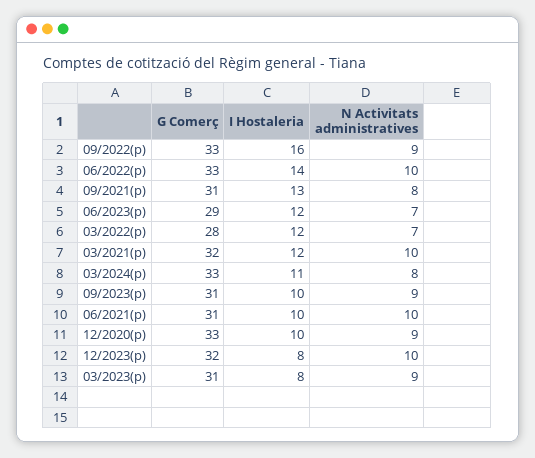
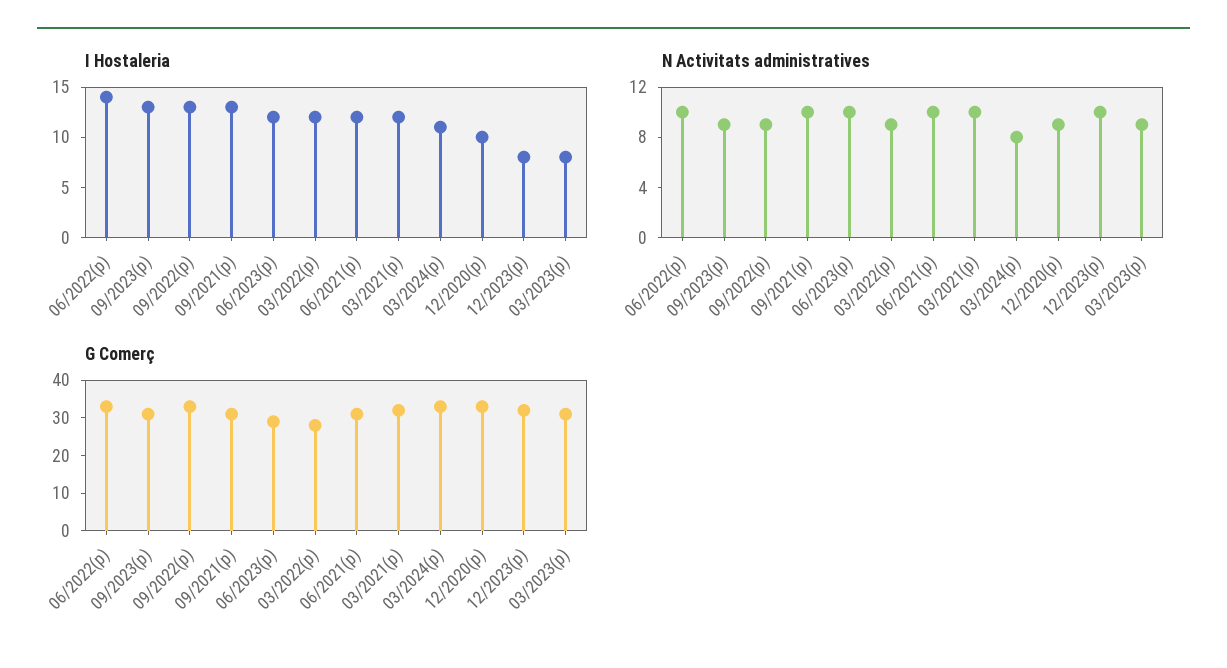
  {
    "G Comerç": {
      "09/2022(p)": 33,
      "06/2022(p)": 33,
      "09/2021(p)": 31,
      "06/2023(p)": 29,
      "03/2022(p)": 28,
      "03/2021(p)": 32,
      "03/2024(p)": 33,
      "09/2023(p)": 31,
      "06/2021(p)": 31,
      "12/2020(p)": 33,
      "12/2023(p)": 32,
      "03/2023(p)": 31
    },
    "I Hostaleria": {
-     "09/2022(p)": 16,
+     "09/2022(p)": 13,
      "06/2022(p)": 14,
      "09/2021(p)": 13,
      "06/2023(p)": 12,
      "03/2022(p)": 12,
      "03/2021(p)": 12,
      "03/2024(p)": 11,
-     "09/2023(p)": 10,
+     "09/2023(p)": 13,
-     "06/2021(p)": 10,
+     "06/2021(p)": 12,
      "12/2020(p)": 10,
      "12/2023(p)": 8,
      "03/2023(p)": 8
    },
    "N Activitats administratives": {
      "09/2022(p)": 9,
      "06/2022(p)": 10,
-     "09/2021(p)": 8,
+     "09/2021(p)": 10,
-     "06/2023(p)": 7,
+     "06/2023(p)": 10,
-     "03/2022(p)": 7,
+     "03/2022(p)": 9,
      "03/2021(p)": 10,
      "03/2024(p)": 8,
      "09/2023(p)": 9,
      "06/2021(p)": 10,
      "12/2020(p)": 9,
      "12/2023(p)": 10,
      "03/2023(p)": 9
    }
  }

